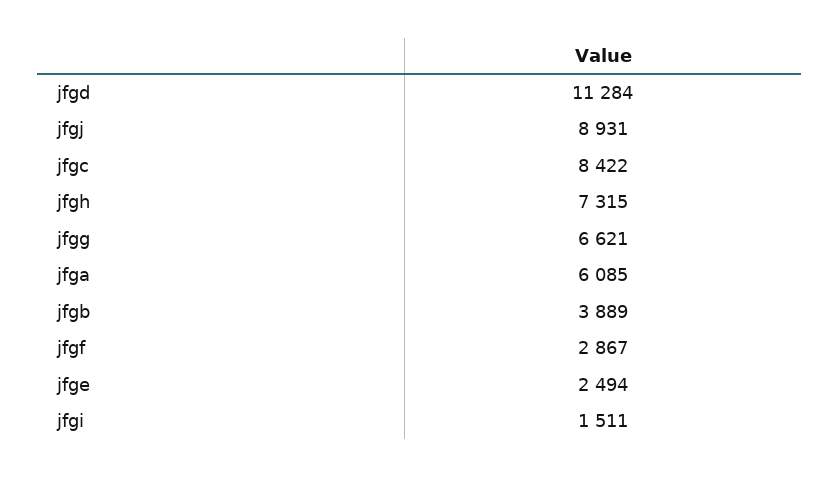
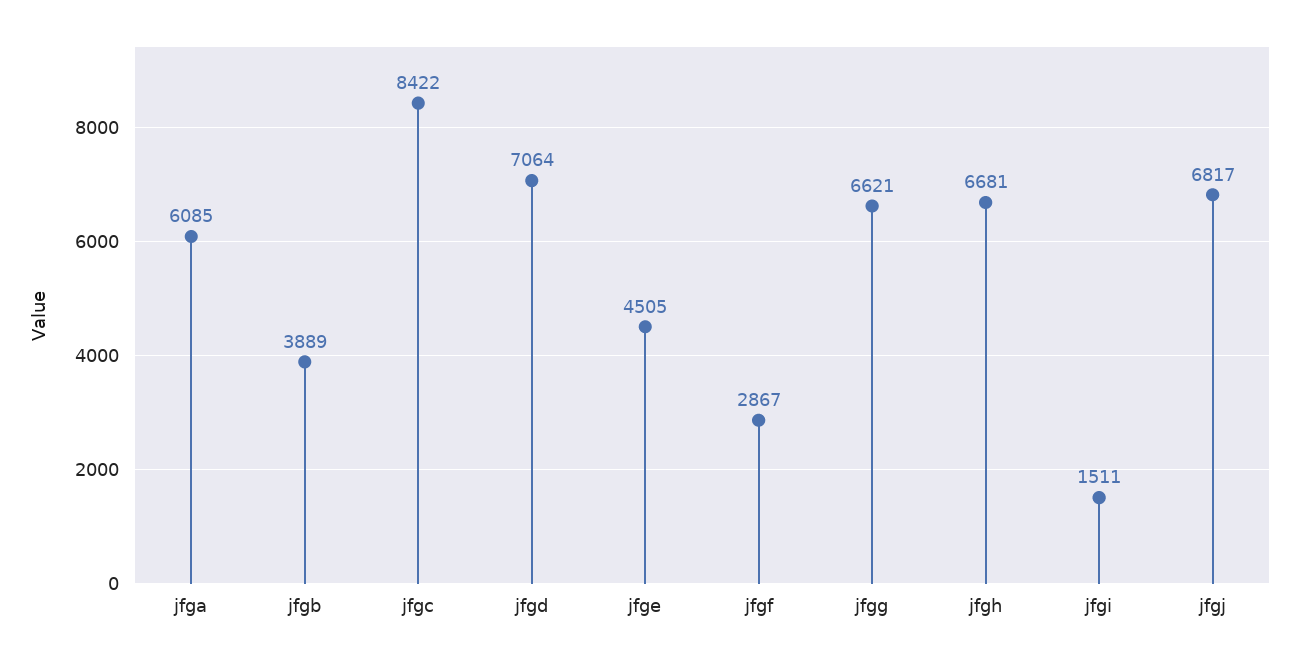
  {
-   "jfgd": 11284,
+   "jfgd": 7064,
-   "jfgj": 8931,
+   "jfgj": 6817,
    "jfgc": 8422,
-   "jfgh": 7315,
+   "jfgh": 6681,
    "jfgg": 6621,
    "jfga": 6085,
    "jfgb": 3889,
    "jfgf": 2867,
-   "jfge": 2494,
+   "jfge": 4505,
    "jfgi": 1511
  }

